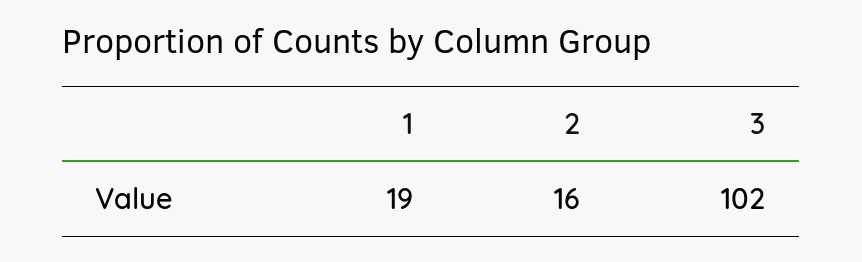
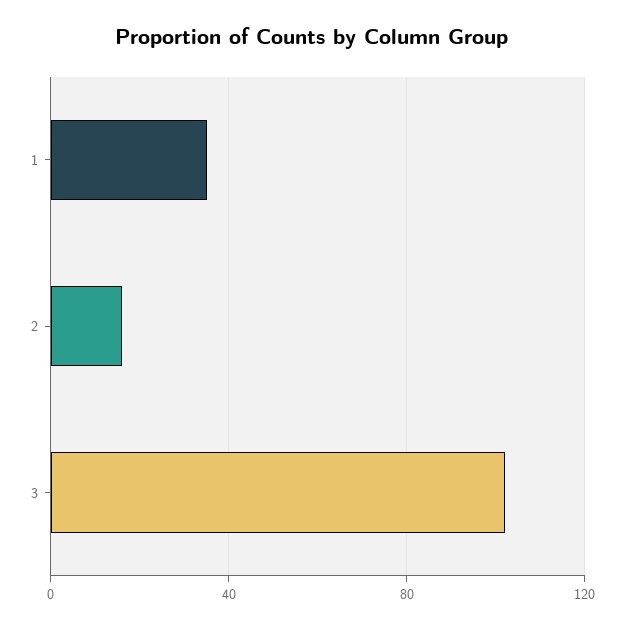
  {
-   "1": 19,
+   "1": 35,
    "2": 16,
    "3": 102
  }

